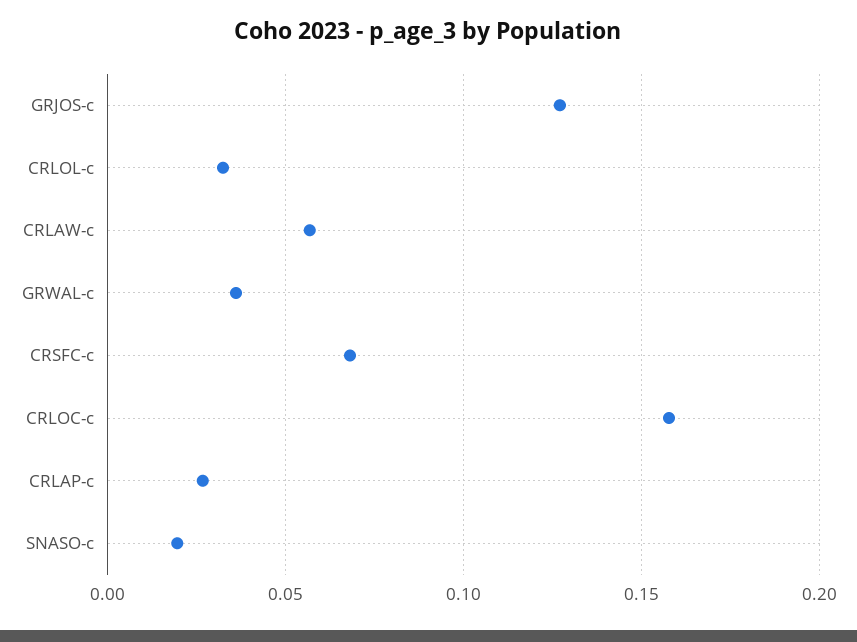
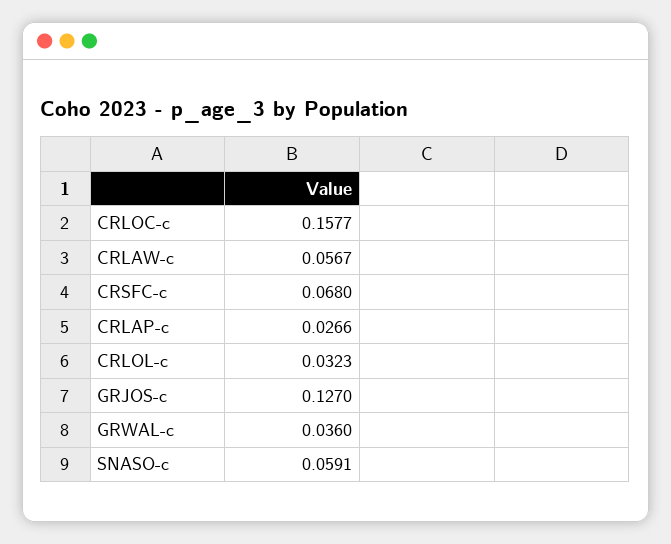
  {
    "GRJOS-c": 0.127,
    "CRLOL-c": 0.0323,
    "CRLAW-c": 0.0567,
    "GRWAL-c": 0.036,
    "CRSFC-c": 0.068,
    "CRLOC-c": 0.1577,
    "CRLAP-c": 0.0266,
-   "SNASO-c": 0.02
+   "SNASO-c": 0.0591
  }

